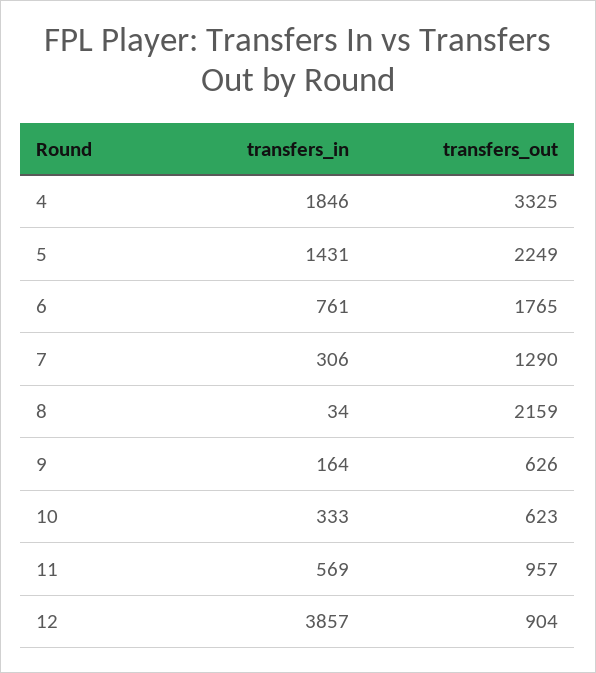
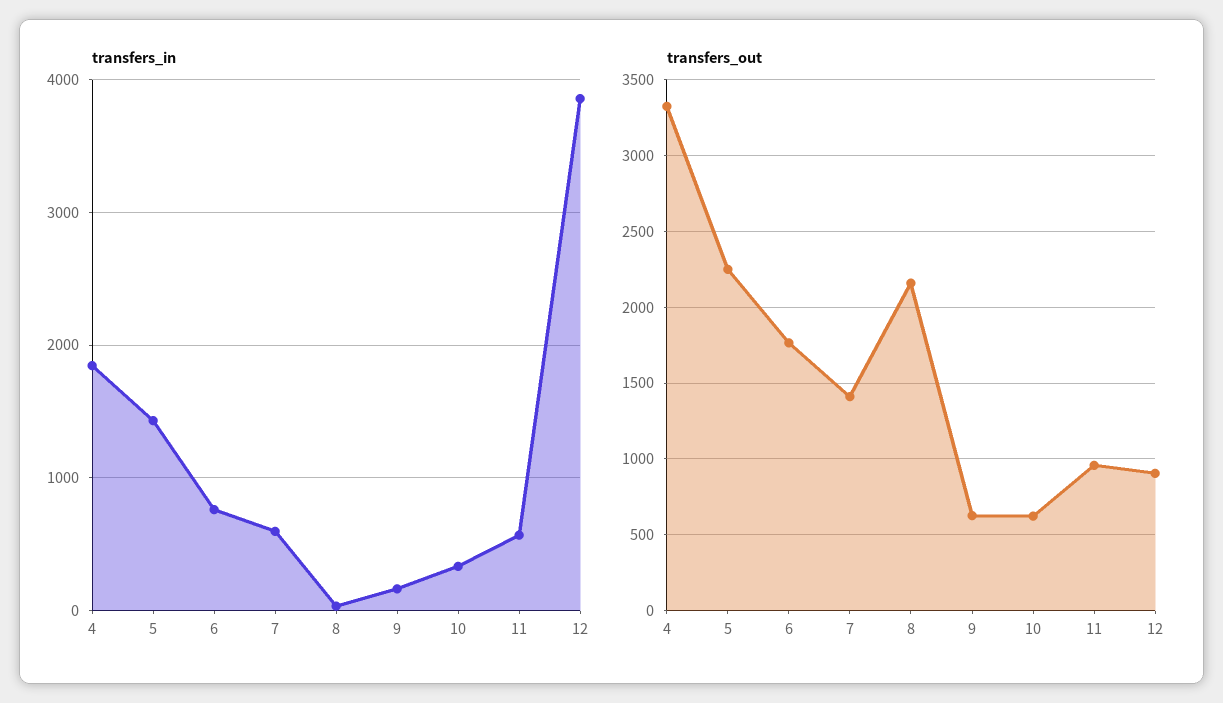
  {
    "transfers_in": {
      "4": 1846,
      "5": 1431,
      "6": 761,
-     "7": 306,
+     "7": 600,
      "8": 34,
      "9": 164,
      "10": 333,
      "11": 569,
      "12": 3857
    },
    "transfers_out": {
      "4": 3325,
      "5": 2249,
      "6": 1765,
-     "7": 1290,
+     "7": 1400,
      "8": 2159,
      "9": 626,
      "10": 623,
      "11": 957,
      "12": 904
    }
  }

